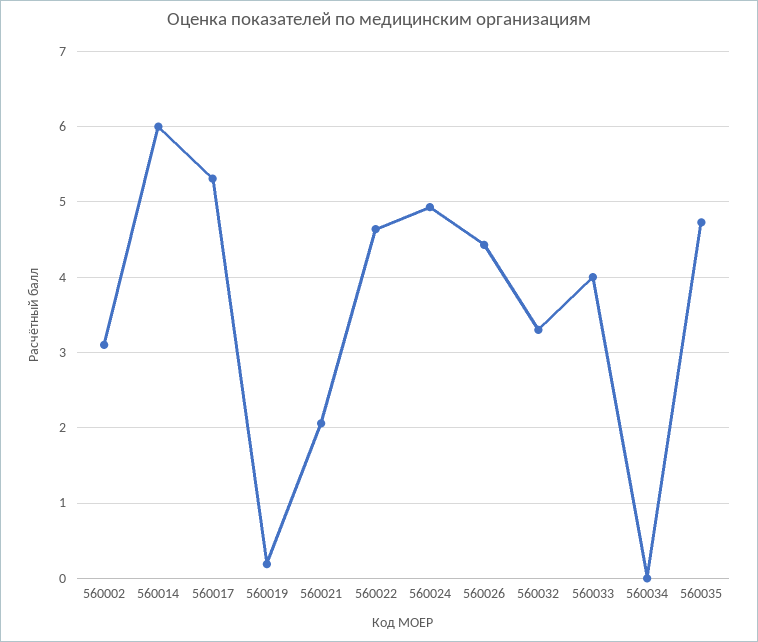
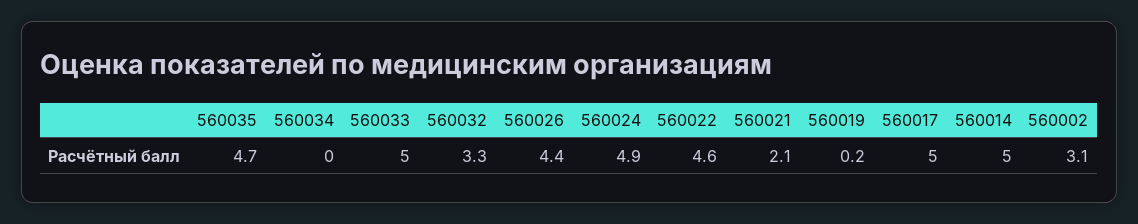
  {
    "560002": 3.1,
-   "560014": 6,
+   "560014": 5,
-   "560017": 5.3,
+   "560017": 5,
    "560019": 0.2,
    "560021": 2.1,
    "560022": 4.6,
    "560024": 4.9,
    "560026": 4.4,
    "560032": 3.3,
-   "560033": 4,
+   "560033": 5,
    "560034": 0,
    "560035": 4.7
  }

